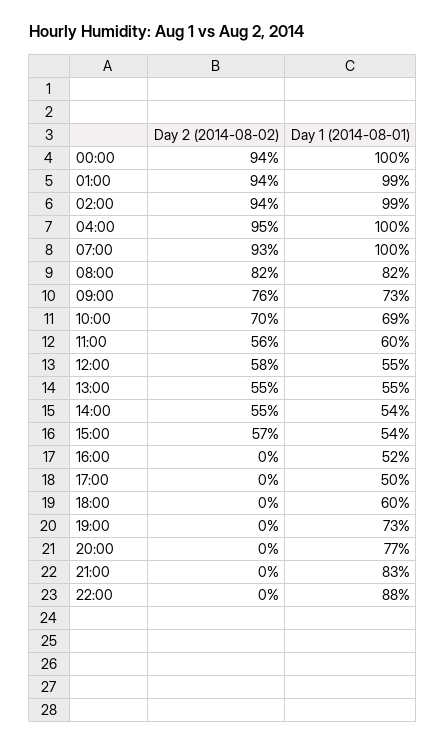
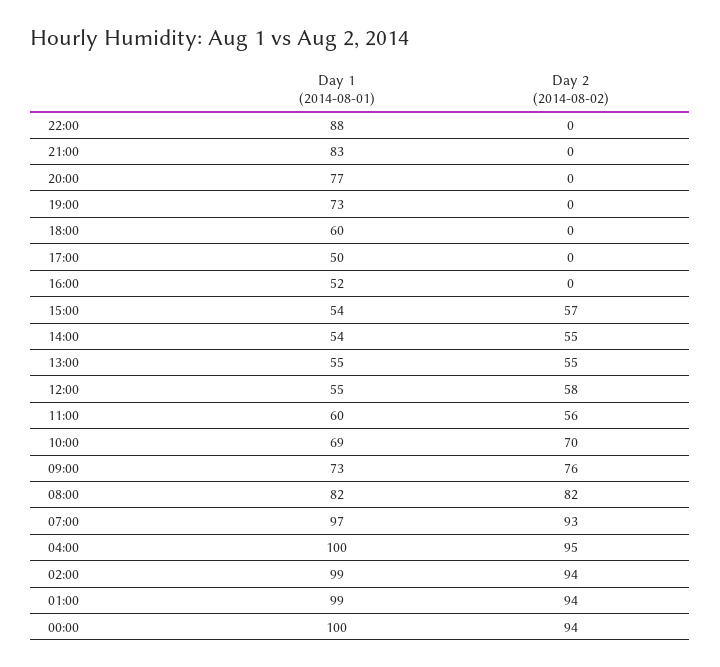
  {
    "Day 2 (2014-08-02)": {
      "00:00": 94,
      "01:00": 94,
      "02:00": 94,
      "04:00": 95,
      "07:00": 93,
      "08:00": 82,
      "09:00": 76,
      "10:00": 70,
      "11:00": 56,
      "12:00": 58,
      "13:00": 55,
      "14:00": 55,
      "15:00": 57,
      "16:00": 0,
      "17:00": 0,
      "18:00": 0,
      "19:00": 0,
      "20:00": 0,
      "21:00": 0,
      "22:00": 0
    },
    "Day 1 (2014-08-01)": {
      "00:00": 100,
      "01:00": 99,
      "02:00": 99,
      "04:00": 100,
-     "07:00": 100,
+     "07:00": 97,
      "08:00": 82,
      "09:00": 73,
      "10:00": 69,
      "11:00": 60,
      "12:00": 55,
      "13:00": 55,
      "14:00": 54,
      "15:00": 54,
      "16:00": 52,
      "17:00": 50,
      "18:00": 60,
      "19:00": 73,
      "20:00": 77,
      "21:00": 83,
      "22:00": 88
    }
  }

